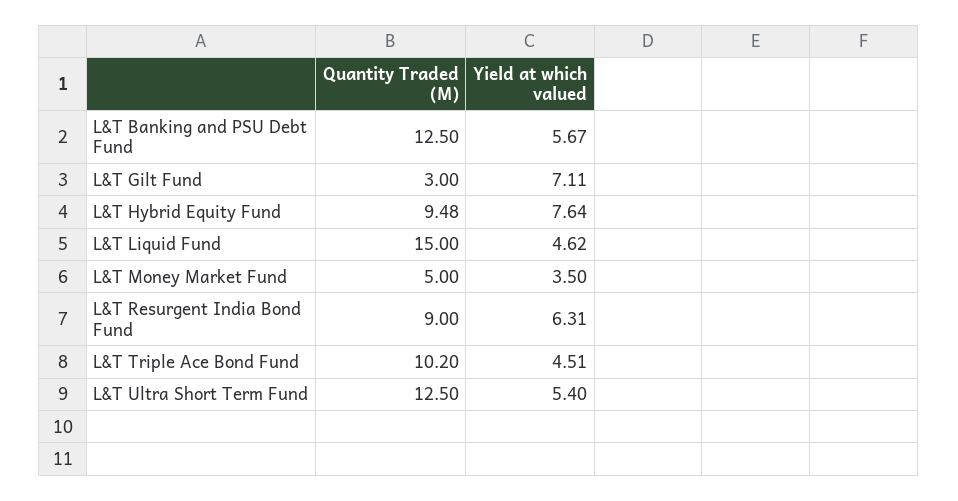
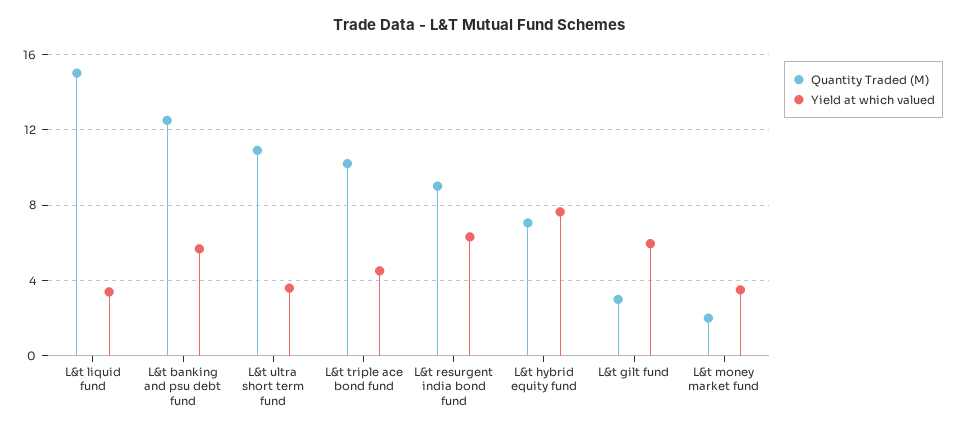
  {
    "Quantity Traded (M)": {
      "L&T Banking and PSU Debt Fund": 12.5,
      "L&T Gilt Fund": 3,
-     "L&T Hybrid Equity Fund": 9.48,
+     "L&T Hybrid Equity Fund": 7,
      "L&T Liquid Fund": 15,
-     "L&T Money Market Fund": 5,
+     "L&T Money Market Fund": 2,
      "L&T Resurgent India Bond Fund": 9,
      "L&T Triple Ace Bond Fund": 10.2,
-     "L&T Ultra Short Term Fund": 12.5
+     "L&T Ultra Short Term Fund": 11
    },
    "Yield at which valued": {
      "L&T Banking and PSU Debt Fund": 5.67,
-     "L&T Gilt Fund": 7.11,
+     "L&T Gilt Fund": 6,
      "L&T Hybrid Equity Fund": 7.64,
-     "L&T Liquid Fund": 4.62,
+     "L&T Liquid Fund": 3.5,
      "L&T Money Market Fund": 3.5,
      "L&T Resurgent India Bond Fund": 6.31,
      "L&T Triple Ace Bond Fund": 4.51,
-     "L&T Ultra Short Term Fund": 5.4
+     "L&T Ultra Short Term Fund": 3.5
    }
  }

